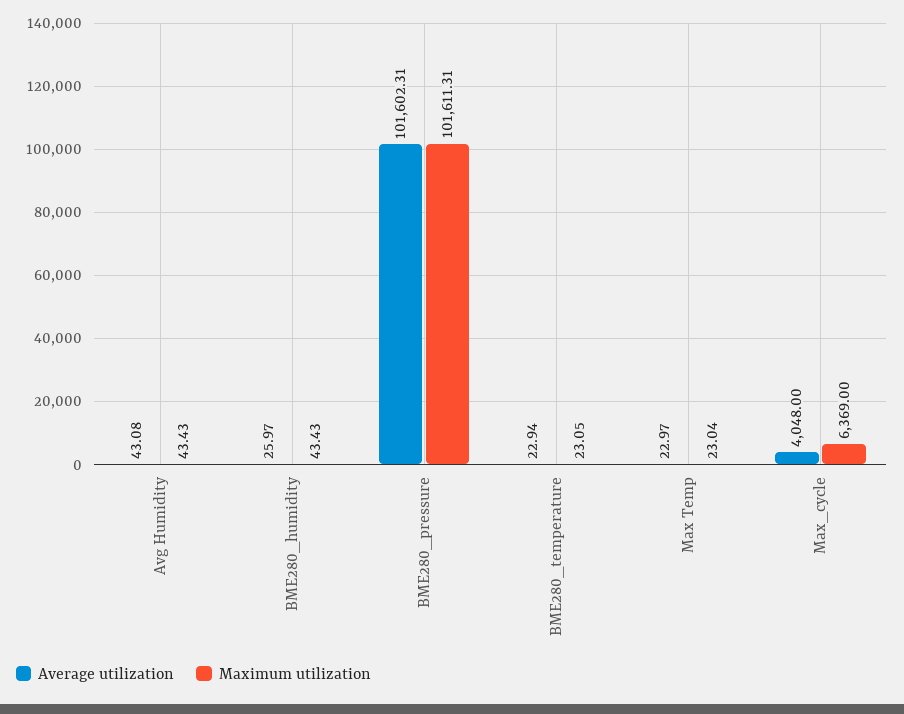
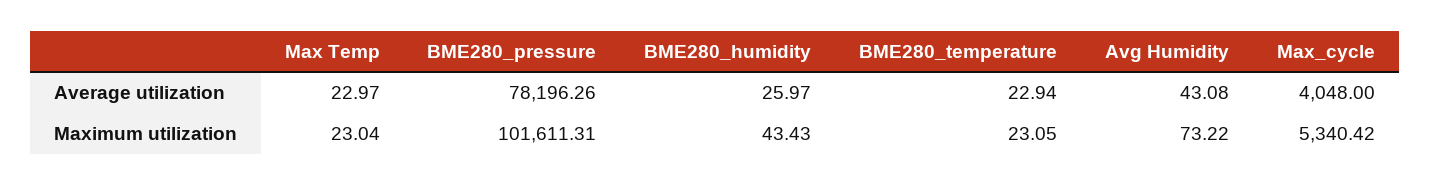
  {
    "Average utilization": {
      "Avg Humidity": 43.08,
      "BME280_humidity": 25.97,
-     "BME280_pressure": 101602.31,
+     "BME280_pressure": 78196.26,
      "BME280_temperature": 22.94,
      "Max Temp": 22.97,
      "Max_cycle": 4048
    },
    "Maximum utilization": {
-     "Avg Humidity": 43.43,
+     "Avg Humidity": 73.22,
      "BME280_humidity": 43.43,
      "BME280_pressure": 101611.31,
      "BME280_temperature": 23.05,
      "Max Temp": 23.04,
-     "Max_cycle": 6369
+     "Max_cycle": 5340.42
    }
  }

